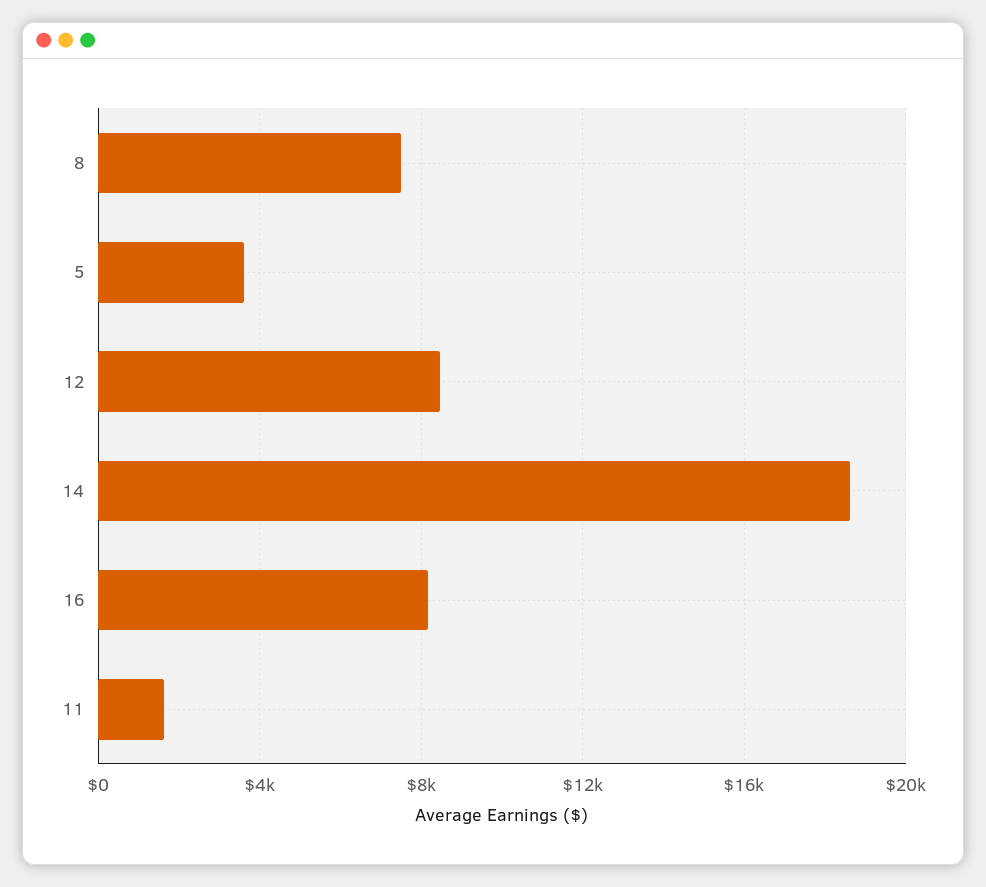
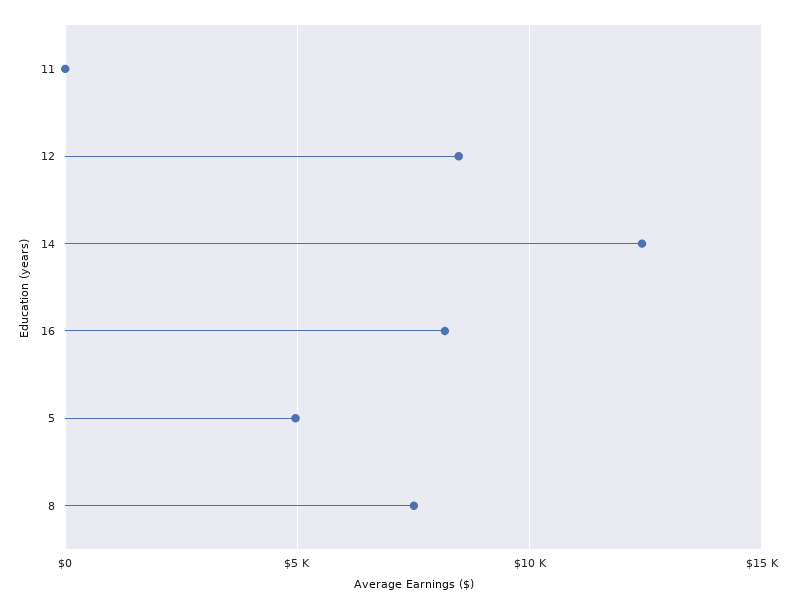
  {
    "8": 7500,
-   "5": 3500,
+   "5": 5000,
    "12": 8500,
-   "14": 18500,
+   "14": 12500,
    "16": 8000,
-   "11": 1500
+   "11": 0
  }

